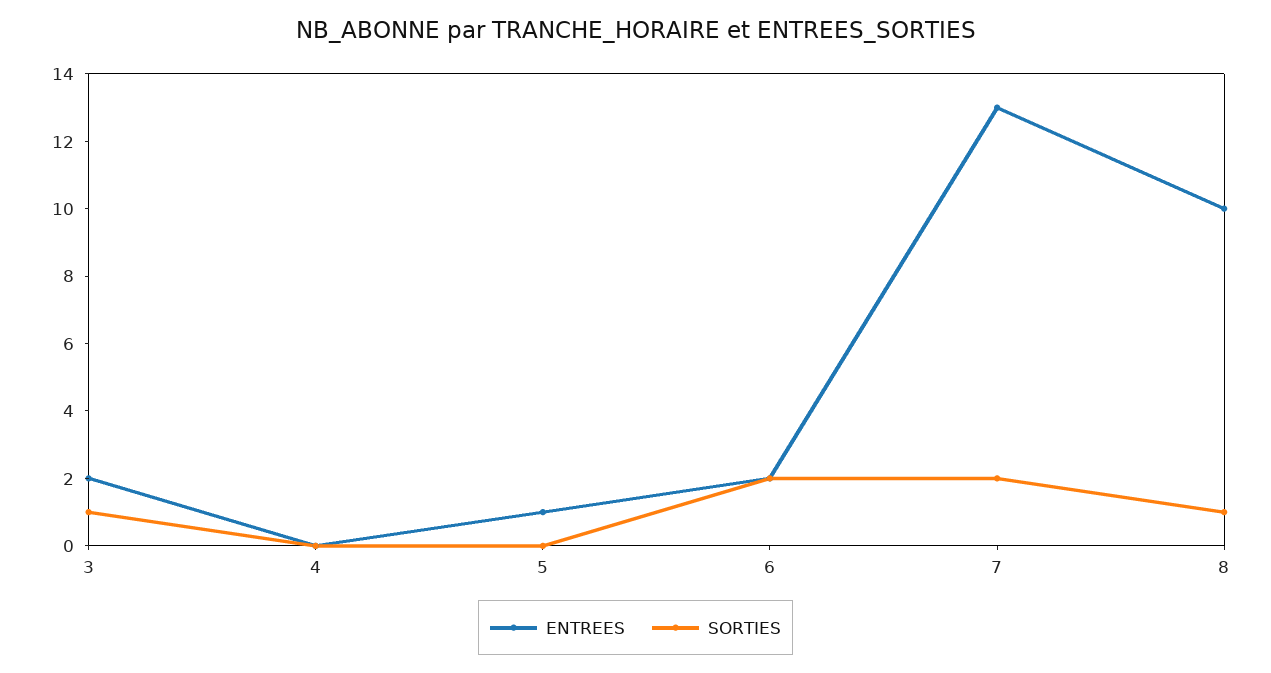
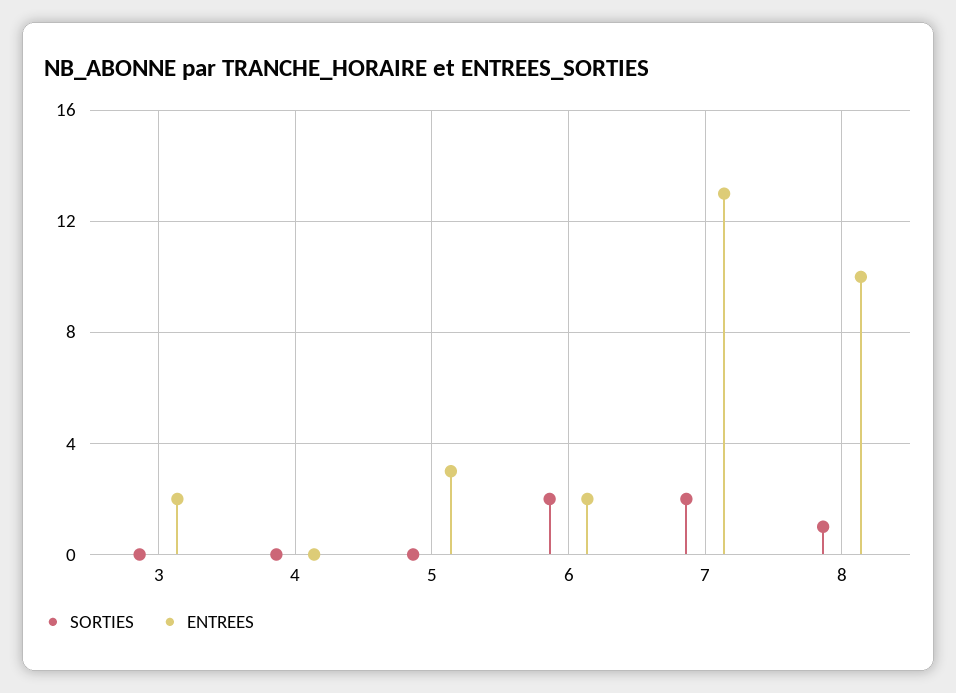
  {
    "ENTREES": {
      "3": 2,
      "4": 0,
-     "5": 1,
+     "5": 3,
      "6": 2,
      "7": 13,
      "8": 10
    },
    "SORTIES": {
-     "3": 1,
+     "3": 0,
      "4": 0,
      "5": 0,
      "6": 2,
      "7": 2,
      "8": 1
    }
  }

